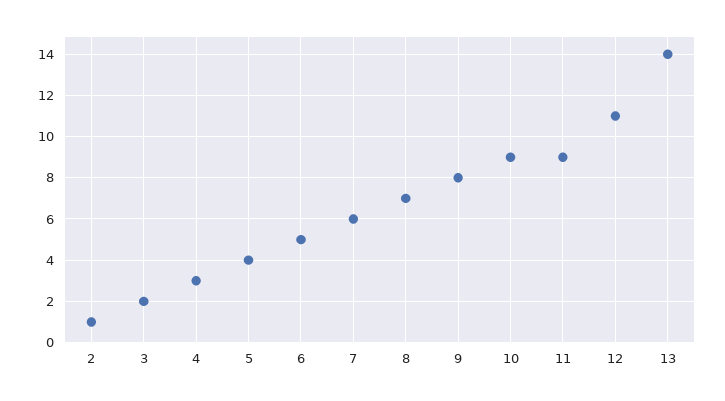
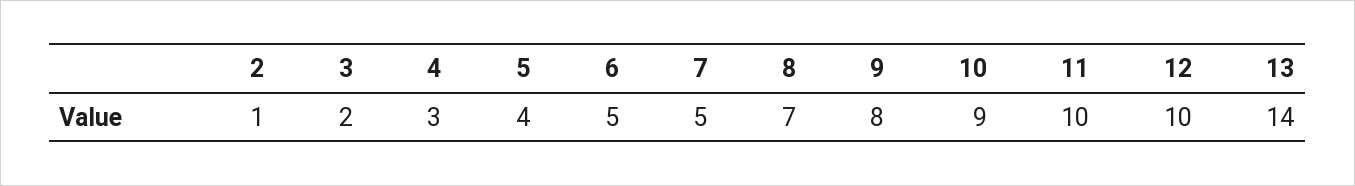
  {
    "2": 1,
    "3": 2,
    "4": 3,
    "5": 4,
    "6": 5,
-   "7": 6,
+   "7": 5,
    "8": 7,
    "9": 8,
    "10": 9,
-   "11": 9,
+   "11": 10,
-   "12": 11,
+   "12": 10,
    "13": 14
  }

